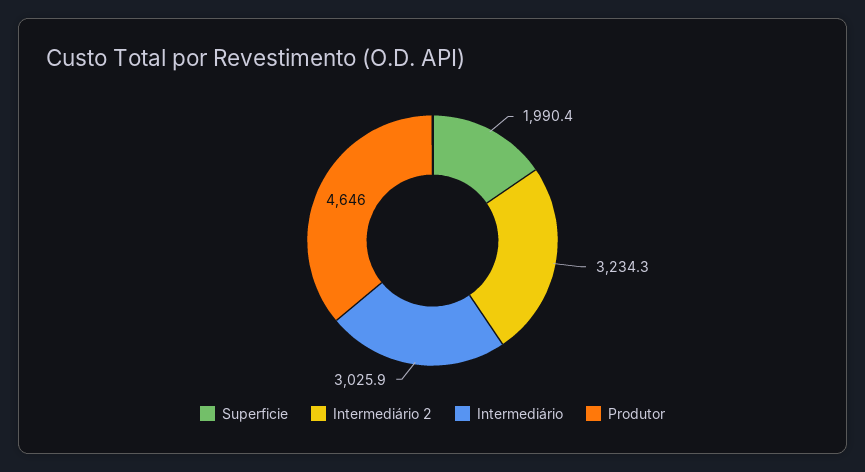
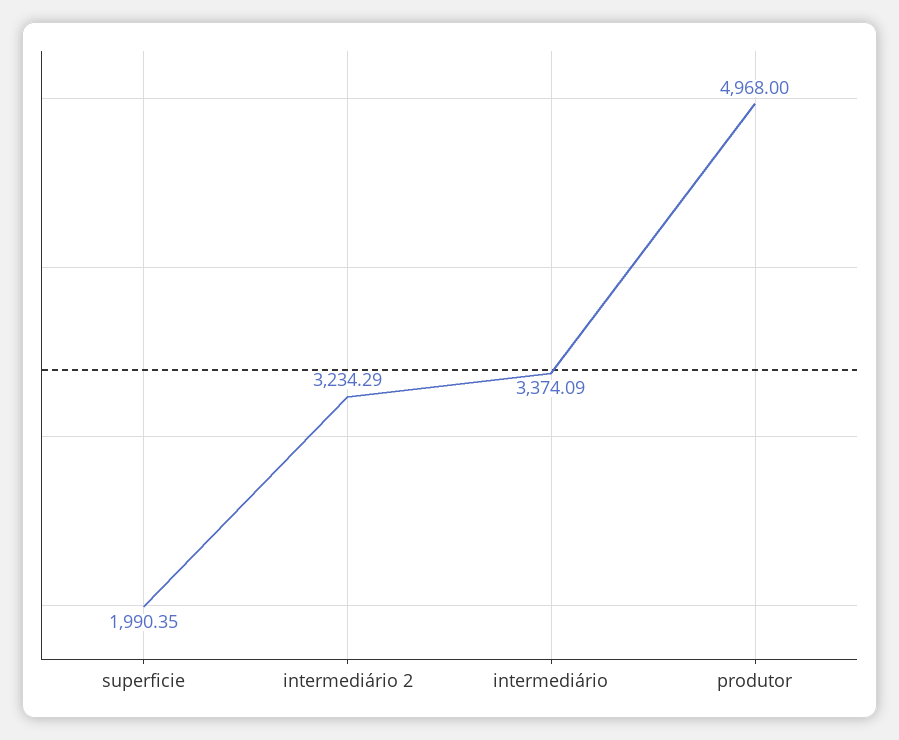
  {
    "Superficie": 1990.35,
    "Intermediário 2": 3234.29,
-   "Intermediário": 3025.9,
+   "Intermediário": 3374.09,
-   "Produtor": 4646
+   "Produtor": 4968
  }

